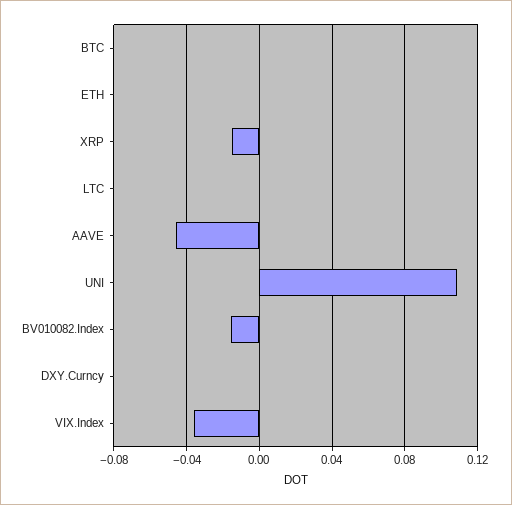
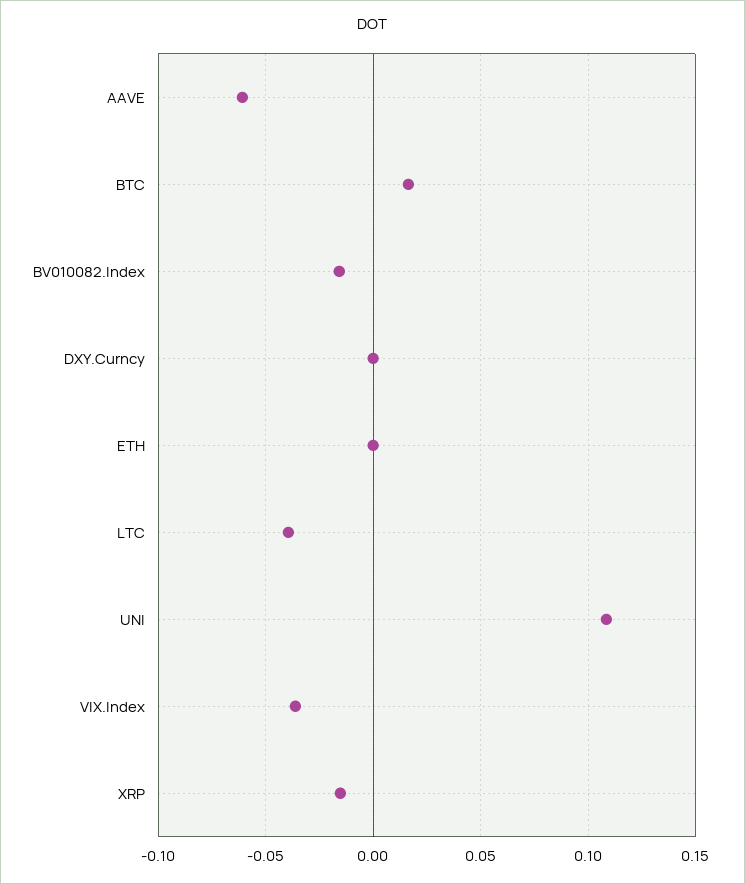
  {
-   "BTC": 0,
+   "BTC": 0.015,
    "ETH": 0,
    "XRP": -0.015,
-   "LTC": 0,
+   "LTC": -0.04,
-   "AAVE": -0.045,
+   "AAVE": -0.06,
    "UNI": 0.11,
    "BV010082.Index": -0.015,
    "DXY.Curncy": 0,
    "VIX.Index": -0.035
  }

